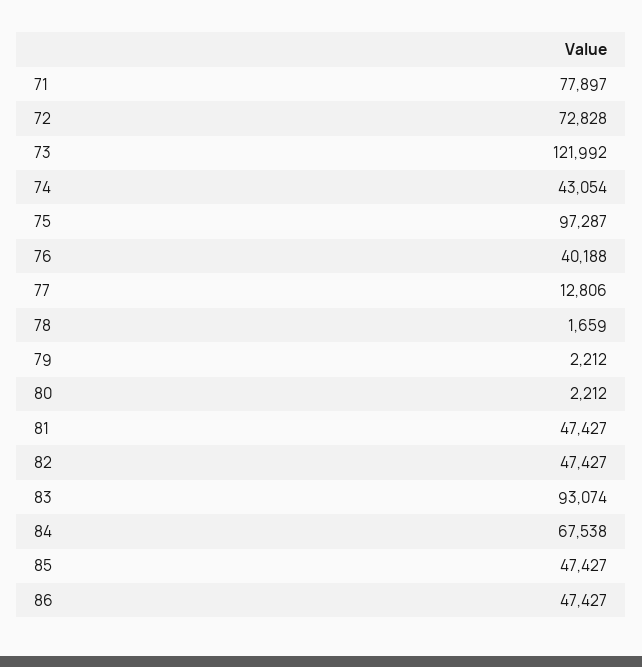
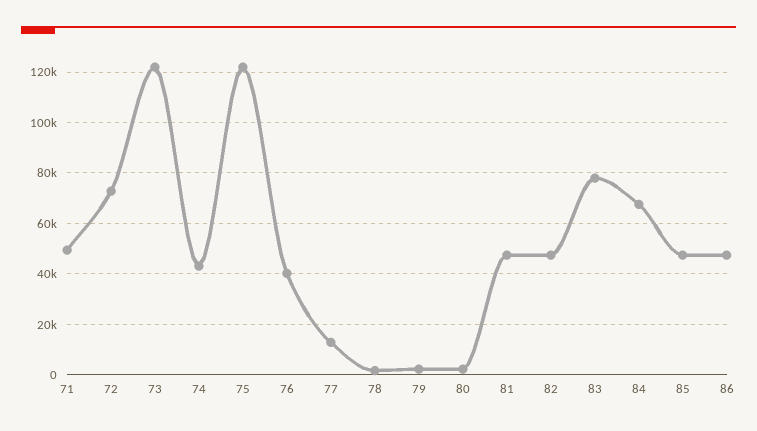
  {
-   "71": 77897,
+   "71": 50000,
    "72": 72828,
    "73": 121992,
    "74": 43054,
-   "75": 97287,
+   "75": 122500,
    "76": 40188,
    "77": 12806,
    "78": 1659,
    "79": 2212,
    "80": 2212,
    "81": 47427,
    "82": 47427,
-   "83": 93074,
+   "83": 77500,
    "84": 67538,
    "85": 47427,
    "86": 47427
  }

